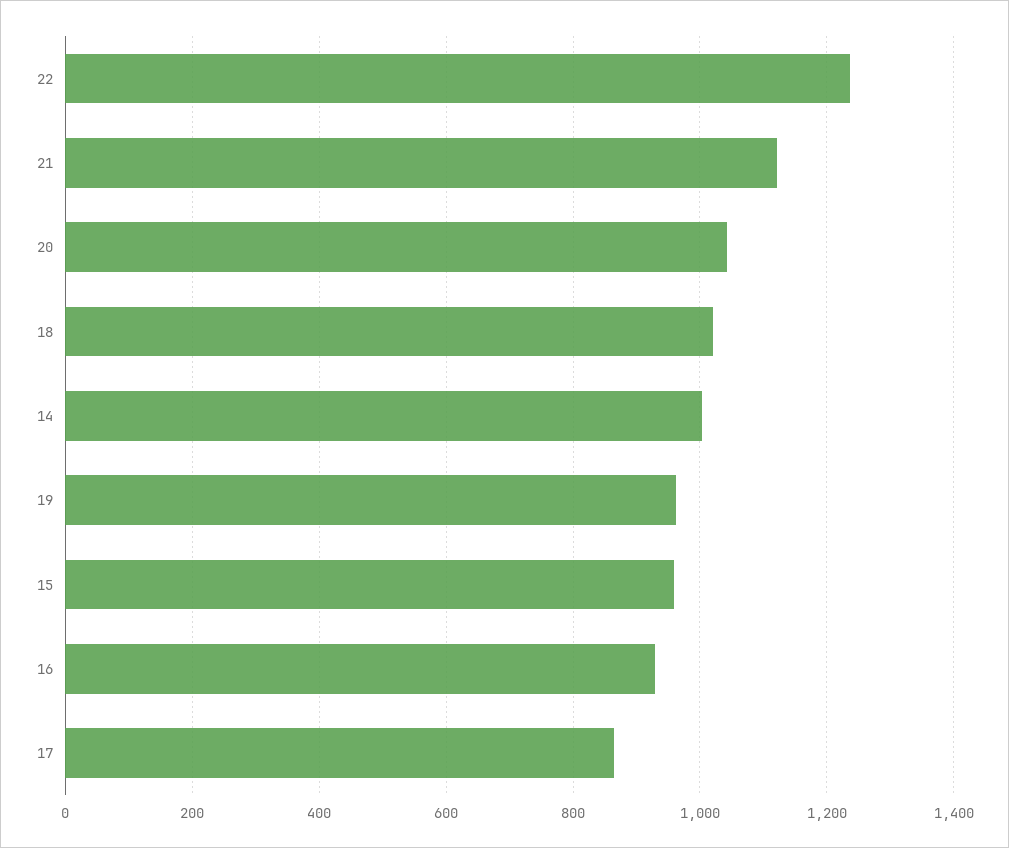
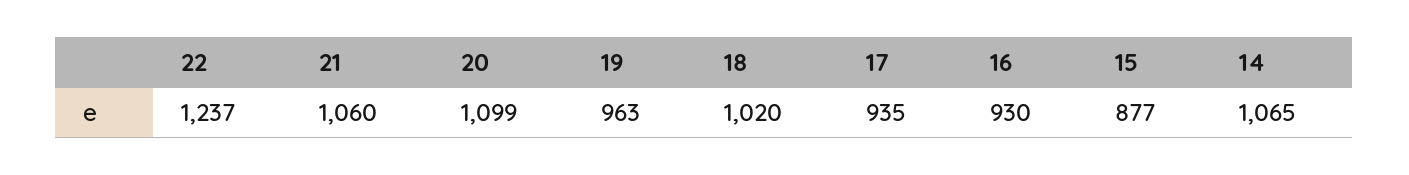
  {
    "22": 1237,
-   "21": 1120,
+   "21": 1060,
-   "20": 1040,
+   "20": 1099,
    "18": 1020,
-   "14": 1000,
+   "14": 1065,
    "19": 963,
-   "15": 960,
+   "15": 877,
    "16": 930,
-   "17": 860
+   "17": 935
  }

